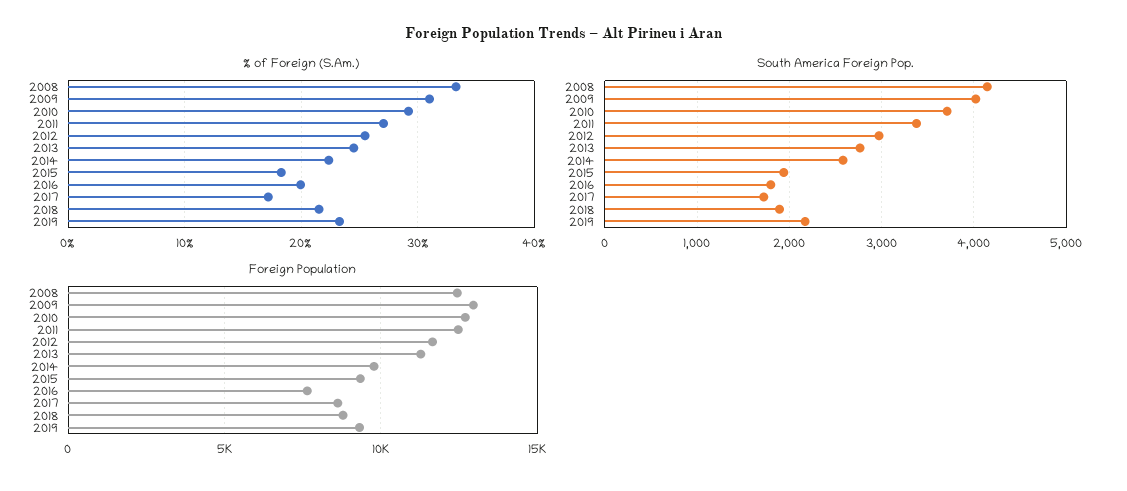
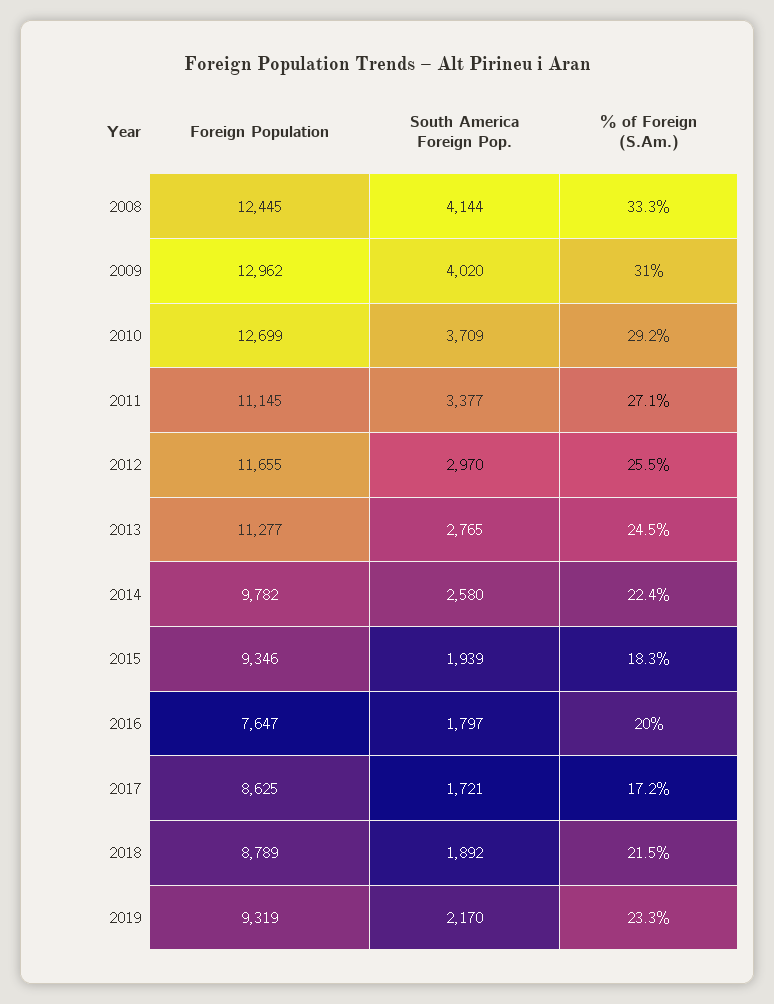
  {
    "% of Foreign (S.Am.)": {
      "2008": 33.3,
      "2009": 31,
      "2010": 29.2,
      "2011": 27.1,
      "2012": 25.5,
      "2013": 24.5,
      "2014": 22.4,
      "2015": 18.3,
      "2016": 20,
      "2017": 17.2,
      "2018": 21.5,
      "2019": 23.3
    },
    "South America Foreign Pop.": {
      "2008": 4144,
      "2009": 4020,
      "2010": 3709,
      "2011": 3377,
      "2012": 2970,
      "2013": 2765,
      "2014": 2580,
      "2015": 1939,
      "2016": 1797,
      "2017": 1721,
      "2018": 1892,
      "2019": 2170
    },
    "Foreign Population": {
      "2008": 12445,
      "2009": 12962,
      "2010": 12699,
-     "2011": 12500,
+     "2011": 11145,
      "2012": 11655,
      "2013": 11277,
      "2014": 9782,
      "2015": 9346,
      "2016": 7647,
      "2017": 8625,
      "2018": 8789,
      "2019": 9319
    }
  }

